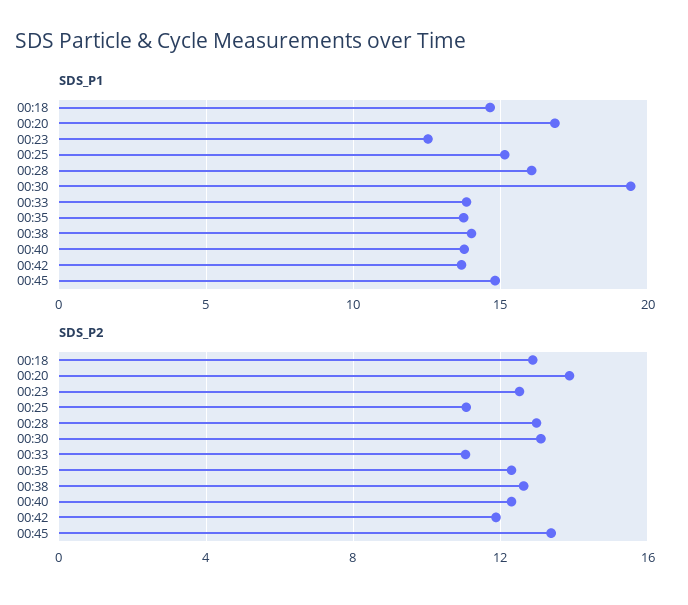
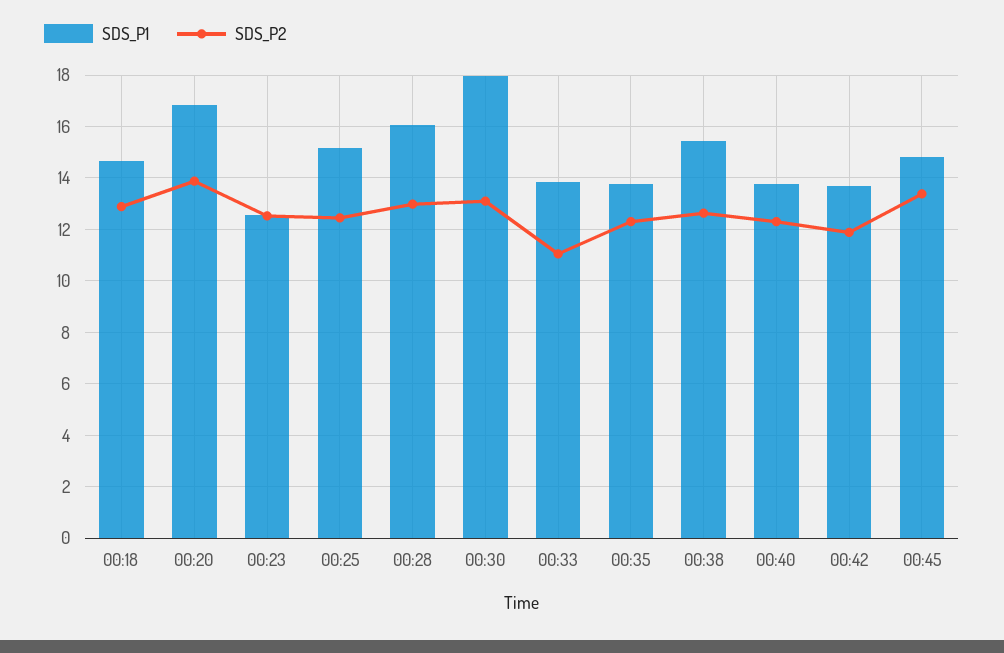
  {
    "SDS_P1": {
      "00:18": 14.75,
      "00:20": 16.75,
      "00:23": 12.5,
      "00:25": 15.25,
      "00:28": 16,
-     "00:30": 19.5,
+     "00:30": 18,
      "00:33": 13.75,
      "00:35": 13.75,
-     "00:38": 14,
+     "00:38": 15.5,
      "00:40": 13.75,
      "00:42": 13.75,
      "00:45": 14.75
    },
    "SDS_P2": {
      "00:18": 13,
      "00:20": 14,
      "00:23": 12.5,
-     "00:25": 11,
+     "00:25": 12.5,
      "00:28": 13,
      "00:30": 13,
      "00:33": 11,
      "00:35": 12.25,
      "00:38": 12.75,
      "00:40": 12.25,
      "00:42": 12,
      "00:45": 13.5
    }
  }

